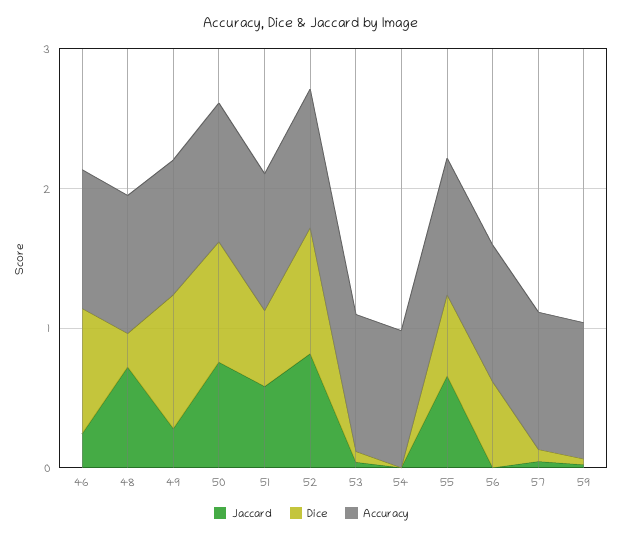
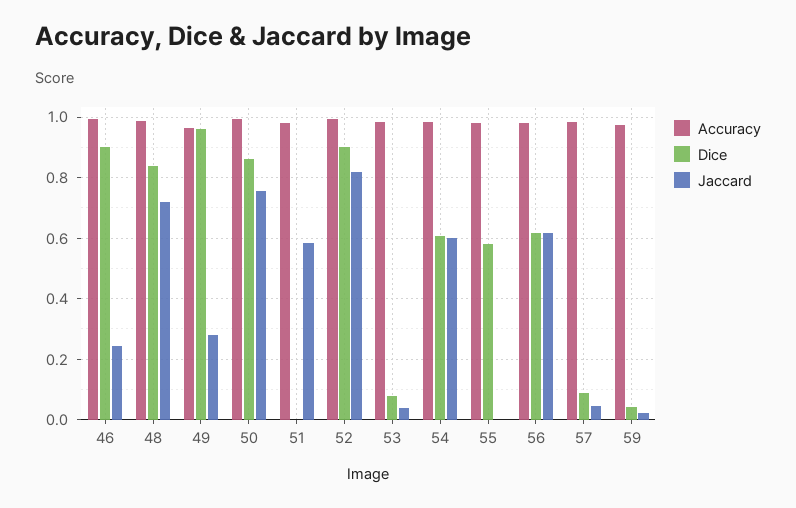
  {
    "Jaccard": {
      "46": 0.24,
      "48": 0.72,
      "49": 0.28,
      "50": 0.76,
      "51": 0.58,
      "52": 0.82,
      "53": 0.04,
-     "54": 0,
+     "54": 0.6,
-     "55": 0.6,
+     "55": 0,
-     "56": 0,
+     "56": 0.62,
      "57": 0.04,
      "59": 0.02
    },
    "Dice": {
      "46": 0.9,
-     "48": 0.2,
+     "48": 0.84,
      "49": 0.96,
      "50": 0.86,
-     "51": 0.6,
+     "51": 0,
      "52": 0.9,
      "53": 0.08,
-     "54": 0,
+     "54": 0.6,
      "55": 0.58,
      "56": 0.62,
      "57": 0.08,
      "59": 0.04
    },
    "Accuracy": {
      "46": 1,
      "48": 0.98,
      "49": 0.96,
      "50": 1,
      "51": 0.98,
      "52": 1,
      "53": 0.98,
      "54": 0.98,
      "55": 0.98,
      "56": 0.98,
      "57": 0.98,
      "59": 0.98
    }
  }

